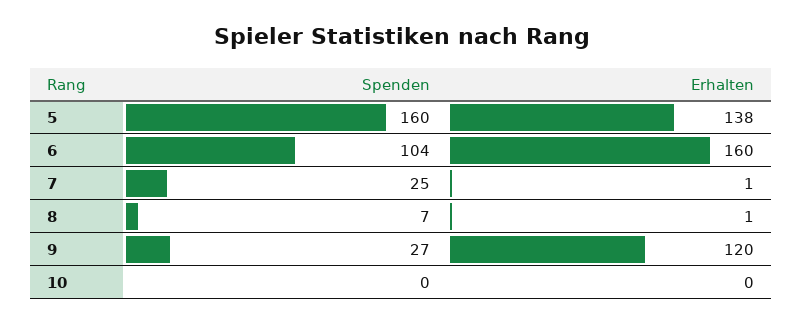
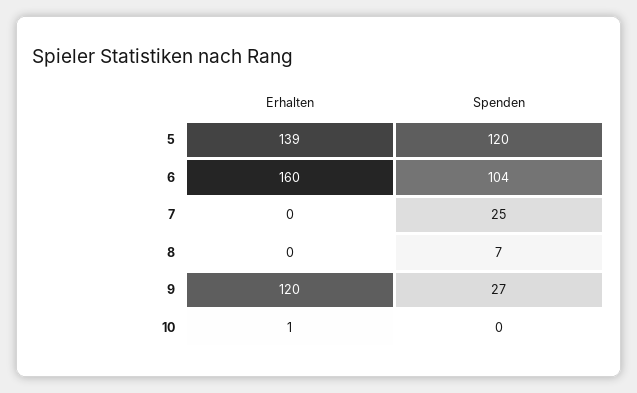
  {
    "Spenden": {
-     "5": 160,
+     "5": 120,
      "6": 104,
      "7": 25,
      "8": 7,
      "9": 27,
      "10": 0
    },
    "Erhalten": {
-     "5": 138,
+     "5": 139,
      "6": 160,
-     "7": 1,
+     "7": 0,
-     "8": 1,
+     "8": 0,
      "9": 120,
-     "10": 0
+     "10": 1
    }
  }

